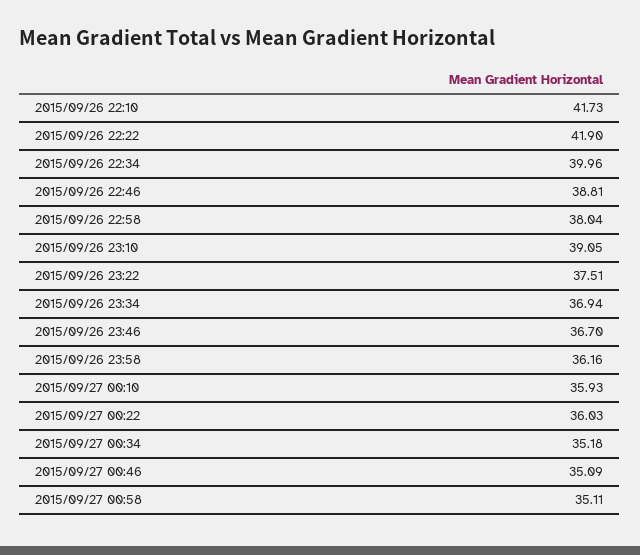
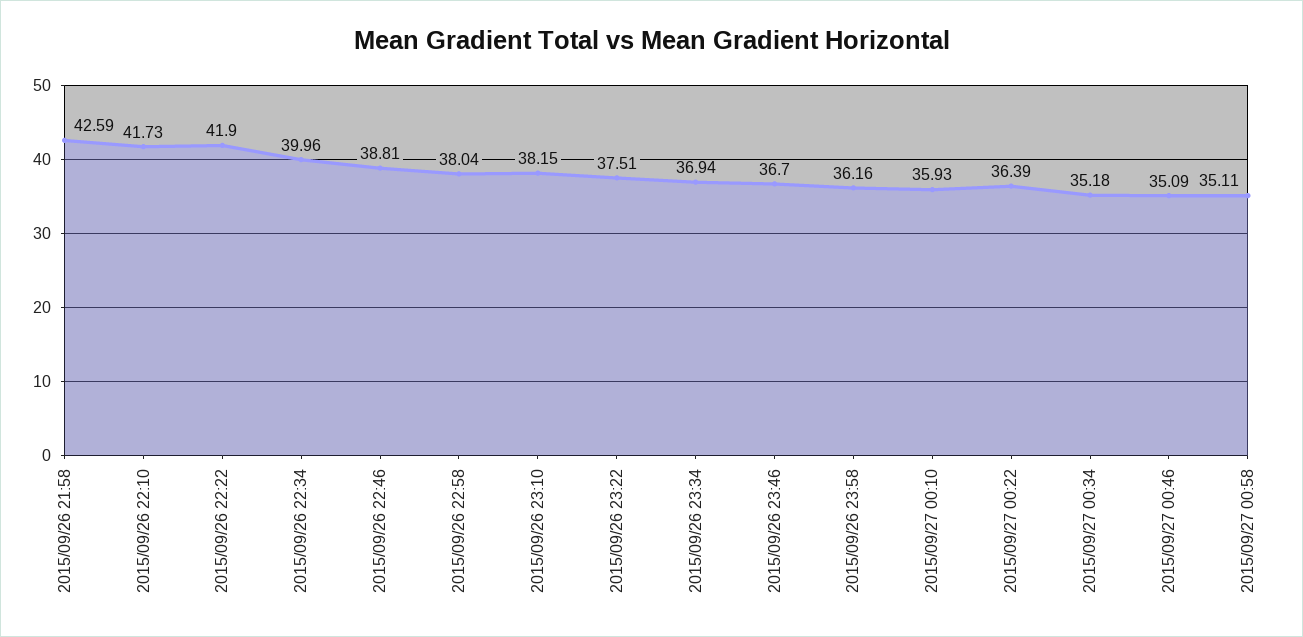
  {
    "2015/09/26 22:10": 41.73,
    "2015/09/26 22:22": 41.9,
    "2015/09/26 22:34": 39.96,
    "2015/09/26 22:46": 38.81,
    "2015/09/26 22:58": 38.04,
-   "2015/09/26 23:10": 39.05,
+   "2015/09/26 23:10": 38.15,
    "2015/09/26 23:22": 37.51,
    "2015/09/26 23:34": 36.94,
    "2015/09/26 23:46": 36.7,
    "2015/09/26 23:58": 36.16,
    "2015/09/27 00:10": 35.93,
-   "2015/09/27 00:22": 36.03,
+   "2015/09/27 00:22": 36.39,
    "2015/09/27 00:34": 35.18,
    "2015/09/27 00:46": 35.09,
-   "2015/09/27 00:58": 35.11
+   "2015/09/27 00:58": 35.11,
+   "2015/09/26 21:58": 42.59
  }

